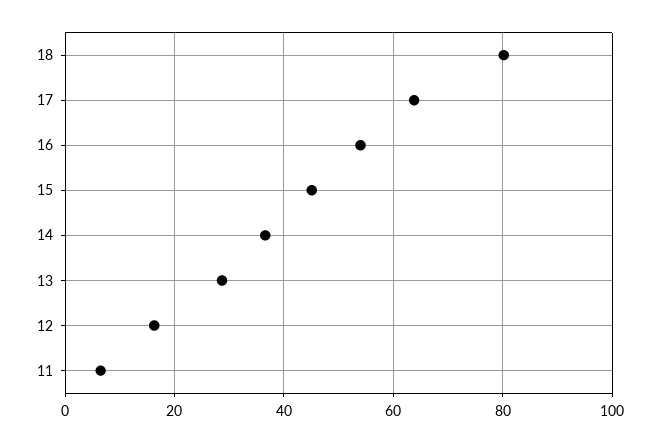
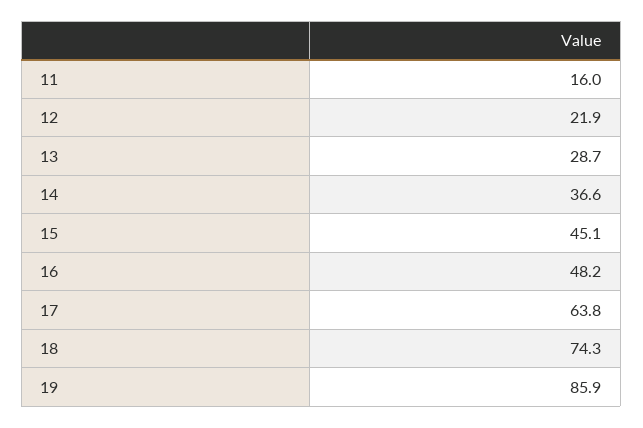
  {
-   "18": 80,
+   "18": 74.3,
    "17": 63.8,
-   "16": 54,
+   "16": 48.2,
    "15": 45.1,
    "14": 36.6,
    "13": 28.7,
-   "12": 16,
+   "12": 21.9,
-   "11": 6
+   "11": 16,
+   "19": 85.9
  }

